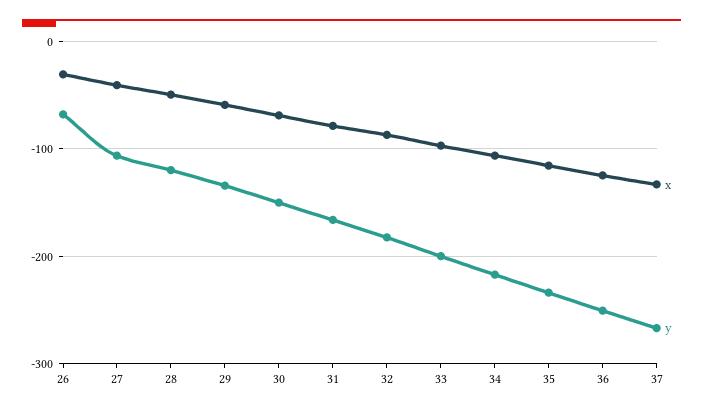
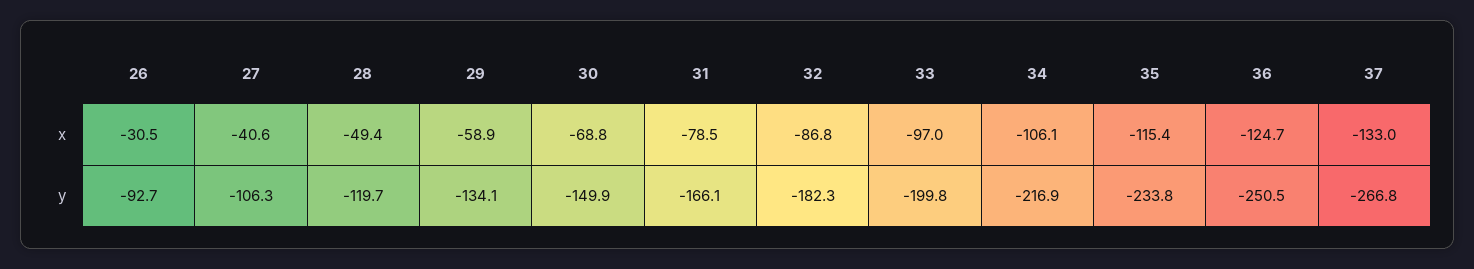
  {
    "x": {
      "26": -30.5,
      "27": -40.6,
      "28": -49.4,
      "29": -58.9,
      "30": -68.8,
      "31": -78.5,
      "32": -86.8,
      "33": -97,
      "34": -106.1,
      "35": -115.4,
      "36": -124.7,
      "37": -133
    },
    "y": {
-     "26": -70,
+     "26": -92.7,
      "27": -106.3,
      "28": -119.7,
      "29": -134.1,
      "30": -149.9,
      "31": -166.1,
      "32": -182.3,
      "33": -199.8,
      "34": -216.9,
      "35": -233.8,
      "36": -250.5,
      "37": -266.8
    }
  }

